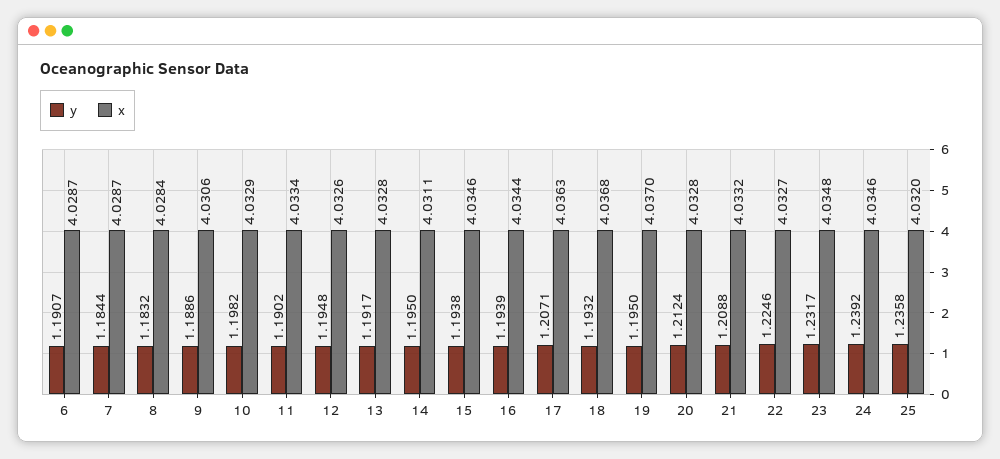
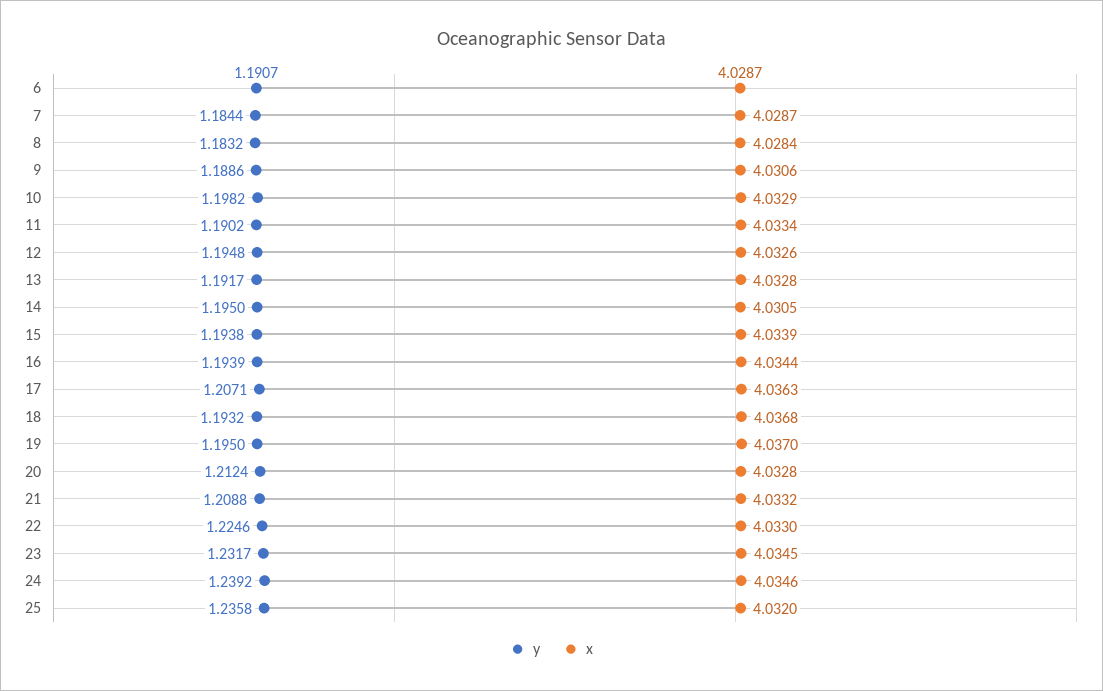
  {
    "y": {
      "6": 1.1907,
      "7": 1.1844,
      "8": 1.1832,
      "9": 1.1886,
      "10": 1.1982,
      "11": 1.1902,
      "12": 1.1948,
      "13": 1.1917,
      "14": 1.195,
      "15": 1.1938,
      "16": 1.1939,
      "17": 1.2071,
      "18": 1.1932,
      "19": 1.195,
      "20": 1.2124,
      "21": 1.2088,
      "22": 1.2246,
      "23": 1.2317,
      "24": 1.2392,
      "25": 1.2358
    },
    "x": {
      "6": 4.0287,
      "7": 4.0287,
      "8": 4.0284,
      "9": 4.0306,
      "10": 4.0329,
      "11": 4.0334,
      "12": 4.0326,
      "13": 4.0328,
-     "14": 4.0311,
+     "14": 4.0305,
-     "15": 4.0346,
+     "15": 4.0339,
      "16": 4.0344,
      "17": 4.0363,
      "18": 4.0368,
      "19": 4.037,
      "20": 4.0328,
      "21": 4.0332,
-     "22": 4.0327,
+     "22": 4.033,
-     "23": 4.0348,
+     "23": 4.0345,
      "24": 4.0346,
      "25": 4.032
    }
  }

